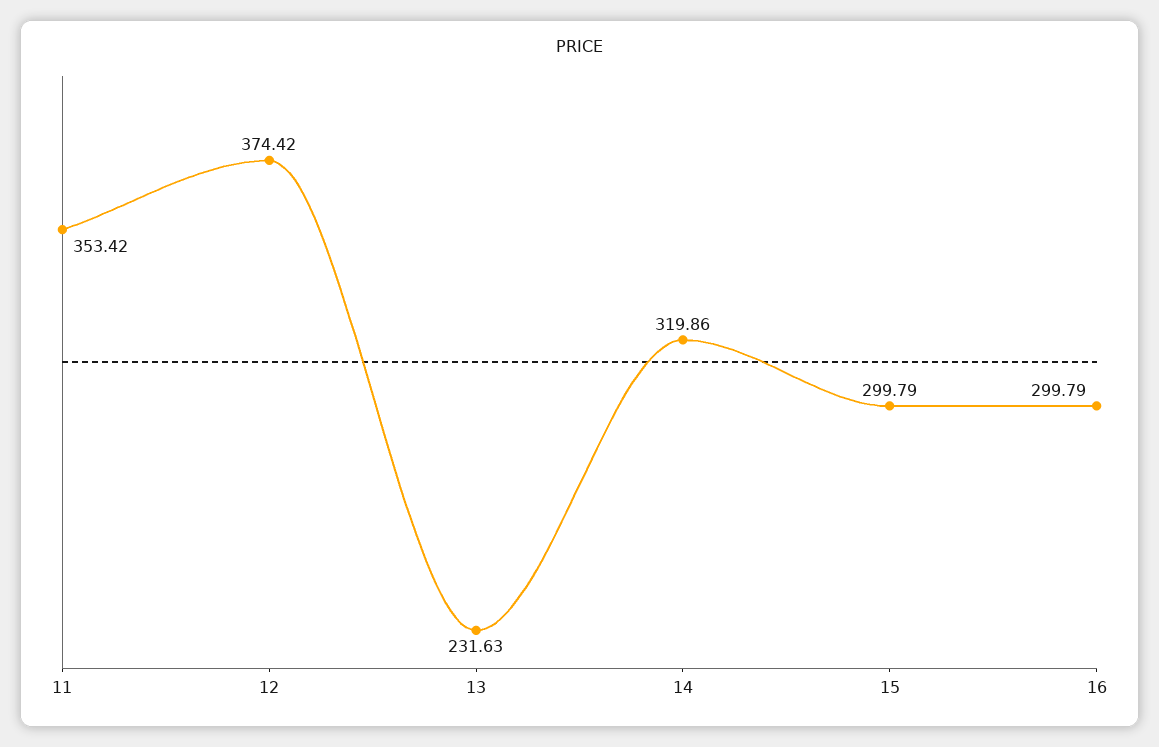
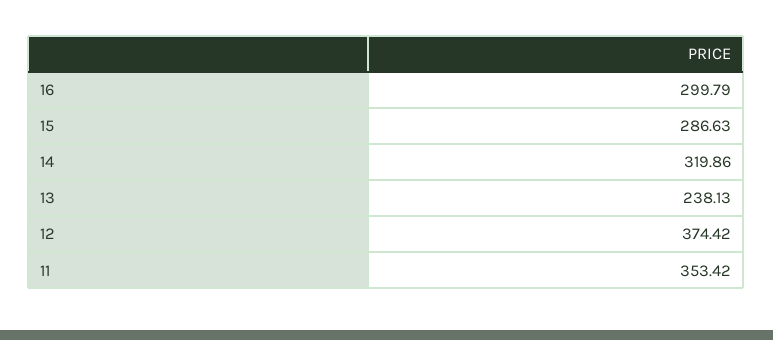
  {
    "11": 353.42,
    "12": 374.42,
-   "13": 231.63,
+   "13": 238.13,
    "14": 319.86,
-   "15": 299.79,
+   "15": 286.63,
    "16": 299.79
  }

